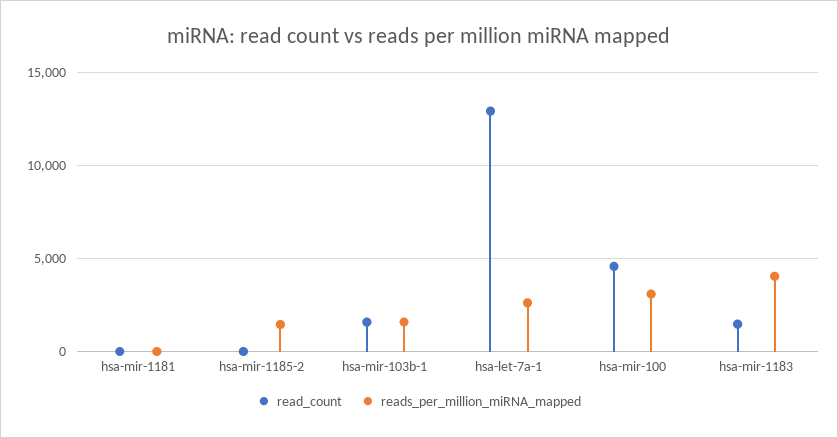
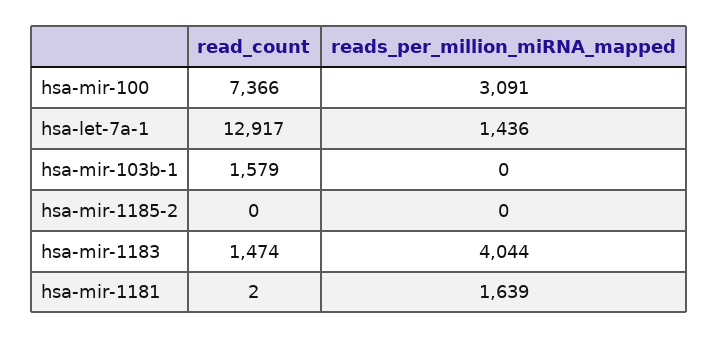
  {
    "read_count": {
      "hsa-mir-1181": 2,
      "hsa-mir-1185-2": 0,
      "hsa-mir-103b-1": 1579,
      "hsa-let-7a-1": 12917,
-     "hsa-mir-100": 4500,
+     "hsa-mir-100": 7366,
      "hsa-mir-1183": 1474
    },
    "reads_per_million_miRNA_mapped": {
-     "hsa-mir-1181": 0,
+     "hsa-mir-1181": 1639,
-     "hsa-mir-1185-2": 1500,
+     "hsa-mir-1185-2": 0,
-     "hsa-mir-103b-1": 1500,
+     "hsa-mir-103b-1": 0,
-     "hsa-let-7a-1": 2500,
+     "hsa-let-7a-1": 1436,
      "hsa-mir-100": 3091,
      "hsa-mir-1183": 4044
    }
  }

